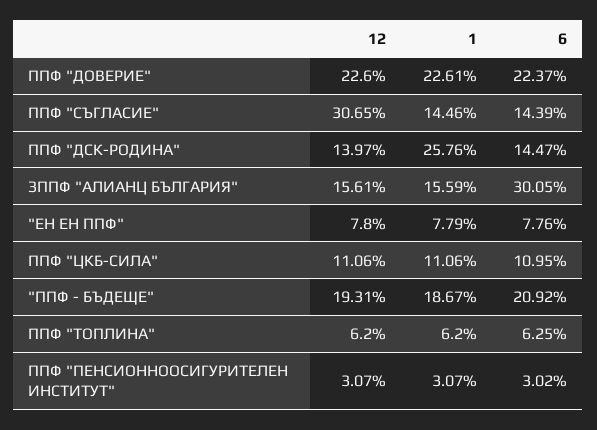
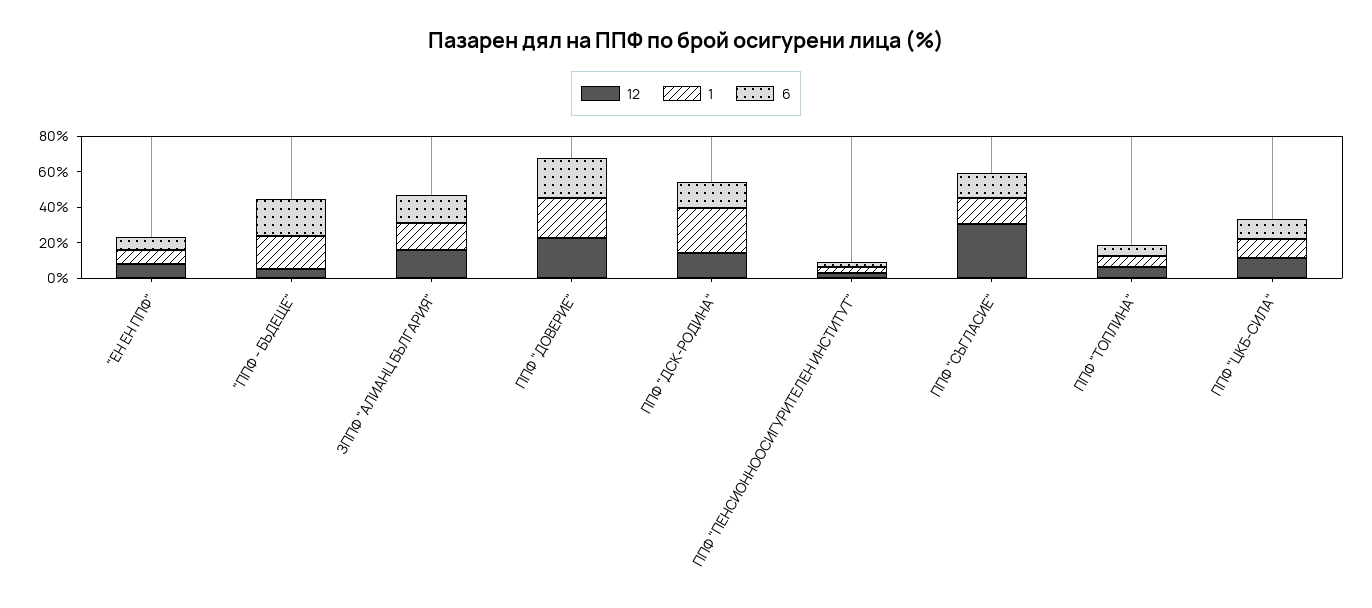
  {
    "12": {
      "ППФ \"ДОВЕРИЕ\"": 22.6,
      "ППФ \"СЪГЛАСИЕ\"": 30.65,
      "ППФ \"ДСК-РОДИНА\"": 13.97,
      "ЗППФ \"АЛИАНЦ БЪЛГАРИЯ\"": 15.61,
      "\"ЕН ЕН ППФ\"": 7.8,
      "ППФ \"ЦКБ-СИЛА\"": 11.06,
-     "\"ППФ - БЪДЕЩЕ\"": 19.31,
+     "\"ППФ - БЪДЕЩЕ\"": 5,
      "ППФ \"ТОПЛИНА\"": 6.2,
      "ППФ \"ПЕНСИОННООСИГУРИТЕЛЕН ИНСТИТУТ\"": 3.07
    },
    "1": {
      "ППФ \"ДОВЕРИЕ\"": 22.61,
      "ППФ \"СЪГЛАСИЕ\"": 14.46,
      "ППФ \"ДСК-РОДИНА\"": 25.76,
      "ЗППФ \"АЛИАНЦ БЪЛГАРИЯ\"": 15.59,
      "\"ЕН ЕН ППФ\"": 7.79,
      "ППФ \"ЦКБ-СИЛА\"": 11.06,
      "\"ППФ - БЪДЕЩЕ\"": 18.67,
      "ППФ \"ТОПЛИНА\"": 6.2,
      "ППФ \"ПЕНСИОННООСИГУРИТЕЛЕН ИНСТИТУТ\"": 3.07
    },
    "6": {
      "ППФ \"ДОВЕРИЕ\"": 22.37,
      "ППФ \"СЪГЛАСИЕ\"": 14.39,
      "ППФ \"ДСК-РОДИНА\"": 14.47,
-     "ЗППФ \"АЛИАНЦ БЪЛГАРИЯ\"": 30.05,
+     "ЗППФ \"АЛИАНЦ БЪЛГАРИЯ\"": 15,
      "\"ЕН ЕН ППФ\"": 7.76,
      "ППФ \"ЦКБ-СИЛА\"": 10.95,
      "\"ППФ - БЪДЕЩЕ\"": 20.92,
      "ППФ \"ТОПЛИНА\"": 6.25,
      "ППФ \"ПЕНСИОННООСИГУРИТЕЛЕН ИНСТИТУТ\"": 3.02
    }
  }

